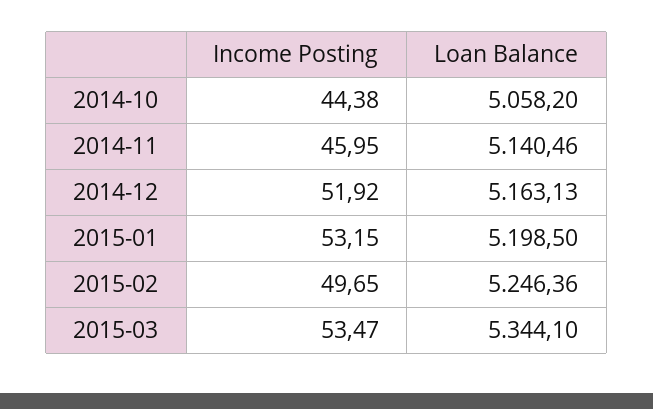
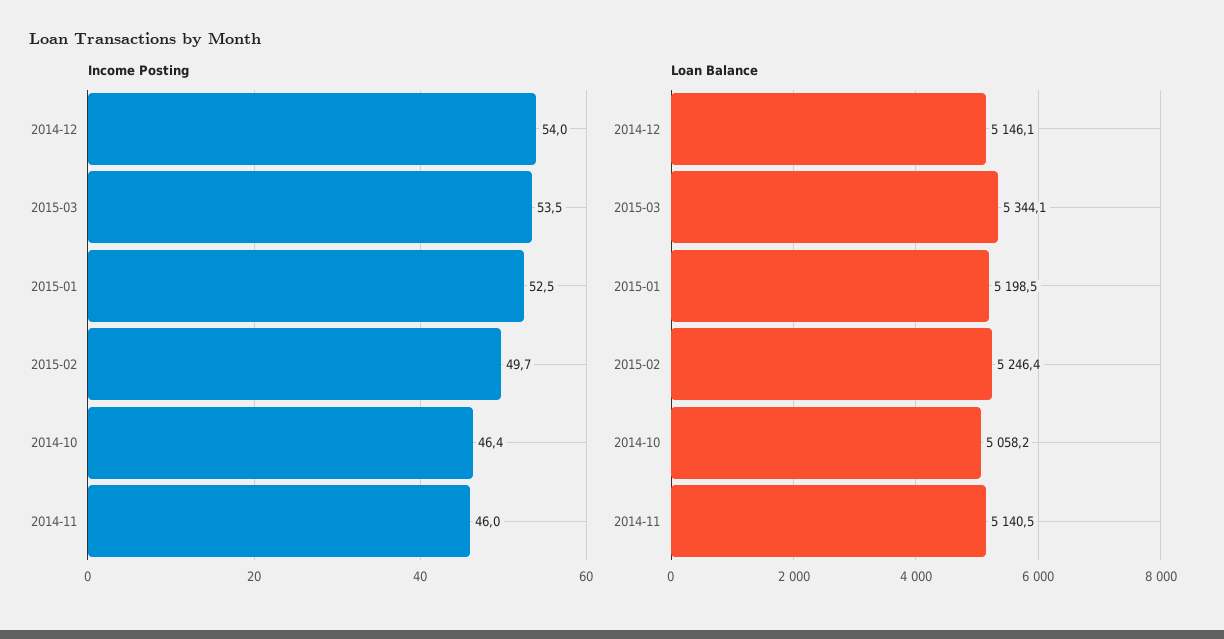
  {
    "Income Posting": {
-     "2014-10": 44.38,
+     "2014-10": 46.4,
      "2014-11": 45.95,
-     "2014-12": 51.92,
+     "2014-12": 54,
-     "2015-01": 53.15,
+     "2015-01": 52.5,
      "2015-02": 49.65,
      "2015-03": 53.47
    },
    "Loan Balance": {
      "2014-10": 5058.2,
      "2014-11": 5140.46,
-     "2014-12": 5163.13,
+     "2014-12": 5146.1,
      "2015-01": 5198.5,
      "2015-02": 5246.36,
      "2015-03": 5344.1
    }
  }

